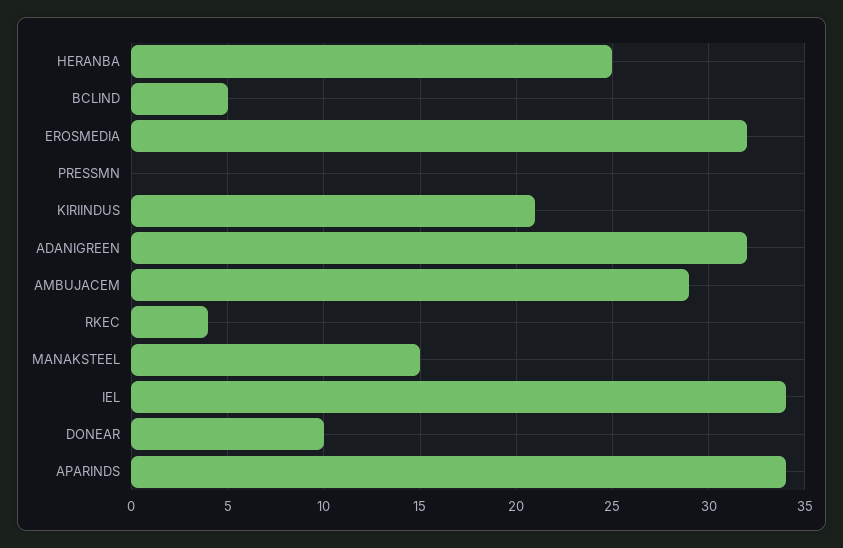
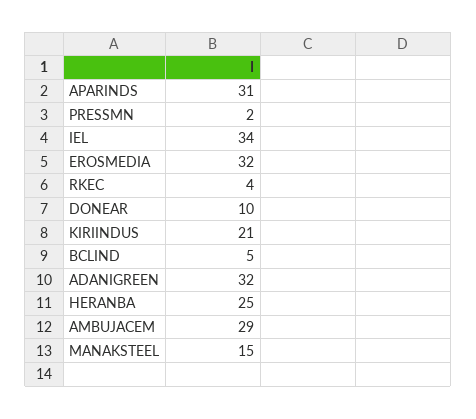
  {
    "HERANBA": 25,
    "BCLIND": 5,
    "EROSMEDIA": 32,
-   "PRESSMN": 0,
+   "PRESSMN": 2,
    "KIRIINDUS": 21,
    "ADANIGREEN": 32,
    "AMBUJACEM": 29,
    "RKEC": 4,
    "MANAKSTEEL": 15,
    "IEL": 34,
    "DONEAR": 10,
-   "APARINDS": 34
+   "APARINDS": 31
  }

